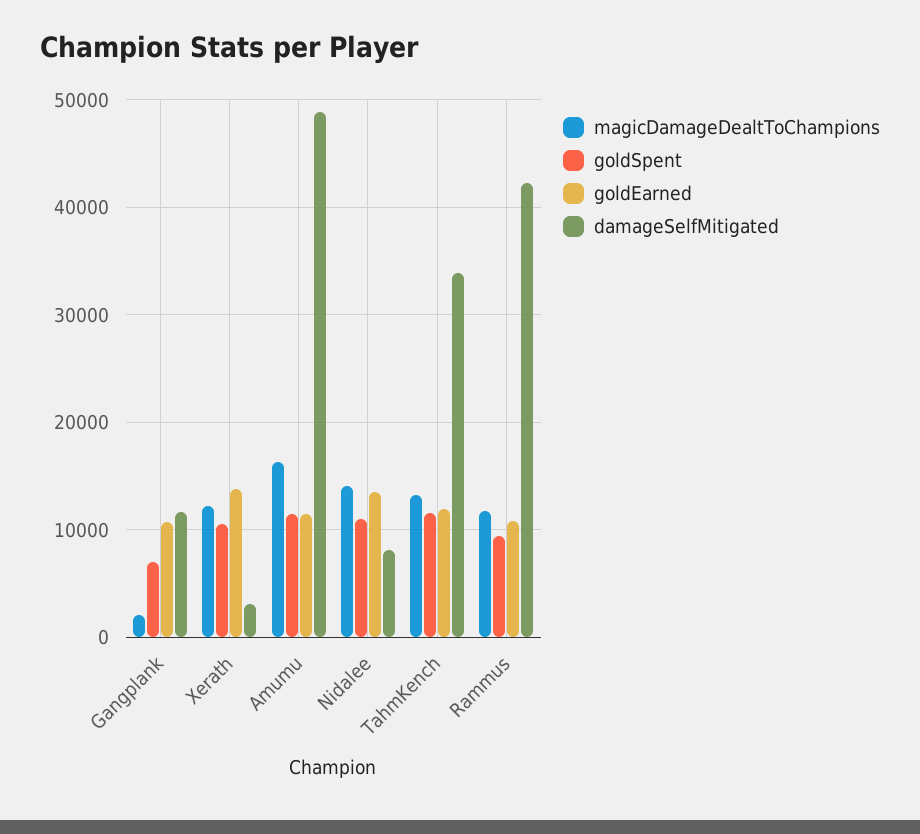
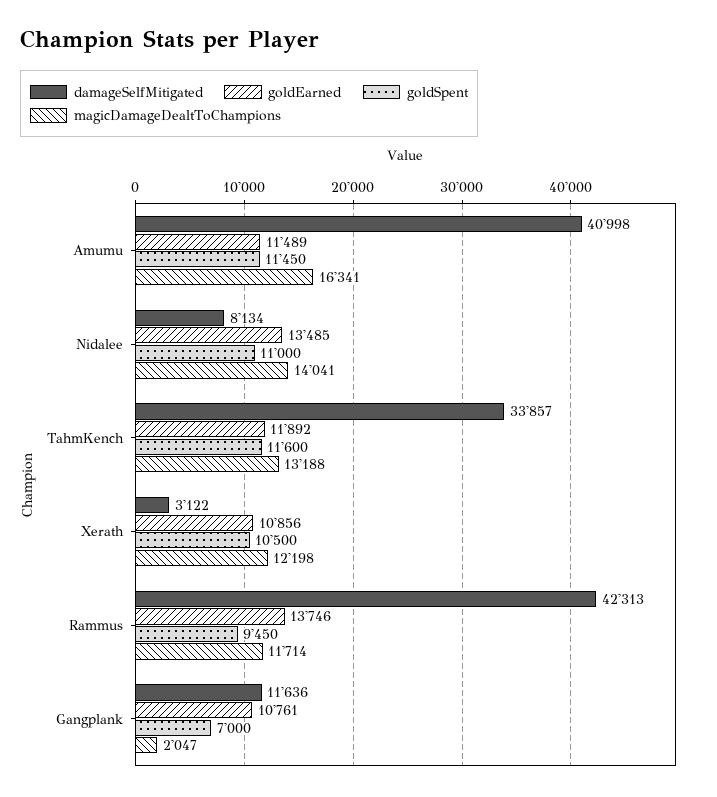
  {
    "magicDamageDealtToChampions": {
      "Gangplank": 2047,
      "Xerath": 12198,
      "Amumu": 16341,
      "Nidalee": 14041,
      "TahmKench": 13188,
      "Rammus": 11714
    },
    "goldSpent": {
      "Gangplank": 7000,
      "Xerath": 10500,
      "Amumu": 11450,
      "Nidalee": 11000,
      "TahmKench": 11600,
      "Rammus": 9450
    },
    "goldEarned": {
      "Gangplank": 10761,
-     "Xerath": 14000,
+     "Xerath": 10856,
      "Amumu": 11489,
      "Nidalee": 13485,
      "TahmKench": 11892,
-     "Rammus": 11000
+     "Rammus": 13746
    },
    "damageSelfMitigated": {
      "Gangplank": 11636,
      "Xerath": 3122,
-     "Amumu": 49000,
+     "Amumu": 40998,
      "Nidalee": 8134,
      "TahmKench": 33857,
      "Rammus": 42313
    }
  }

